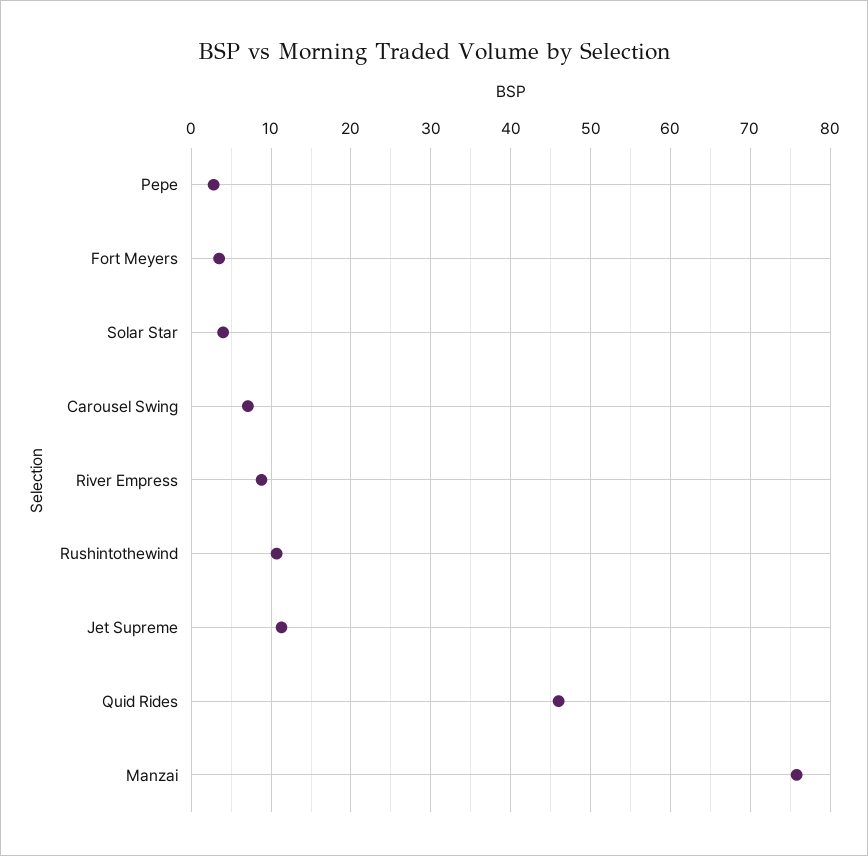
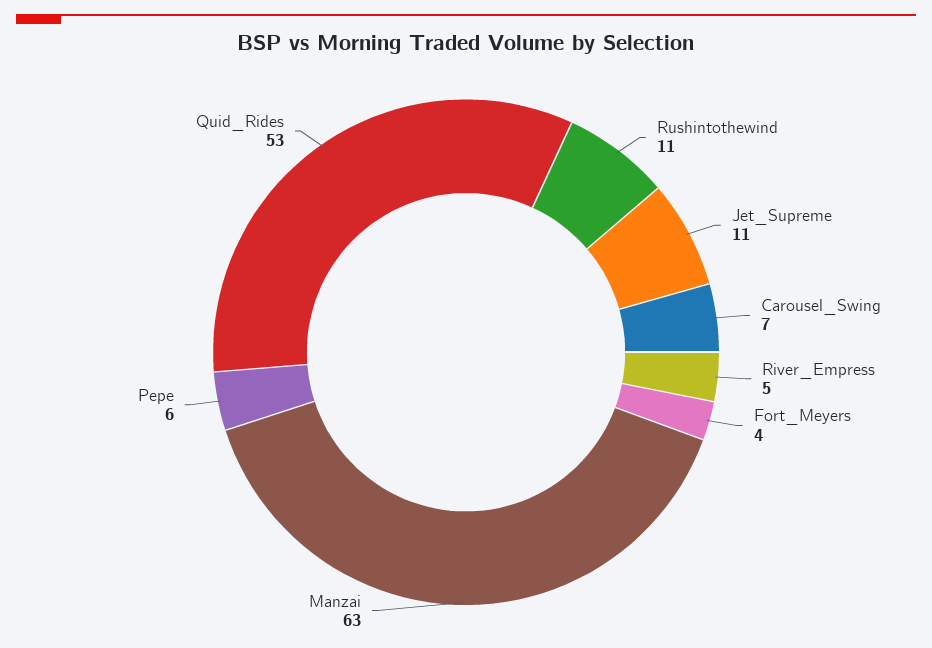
  {
-   "Pepe": 3,
+   "Pepe": 6,
    "Fort Meyers": 4,
-   "Solar Star": 4,
    "Carousel Swing": 7,
-   "River Empress": 9,
+   "River Empress": 5,
    "Rushintothewind": 11,
    "Jet Supreme": 11,
-   "Quid Rides": 46,
+   "Quid Rides": 53,
-   "Manzai": 76
+   "Manzai": 63
  }

